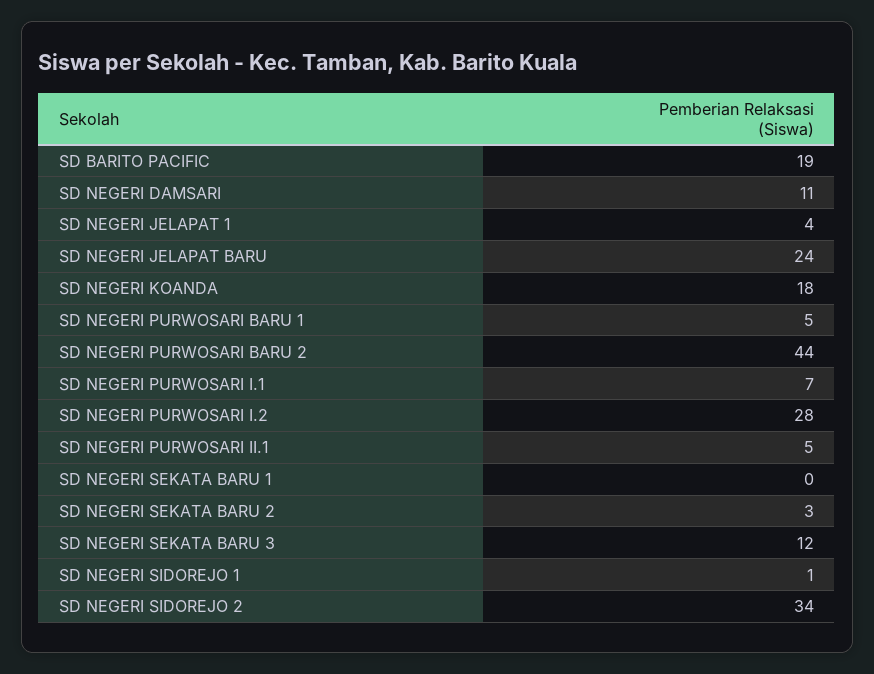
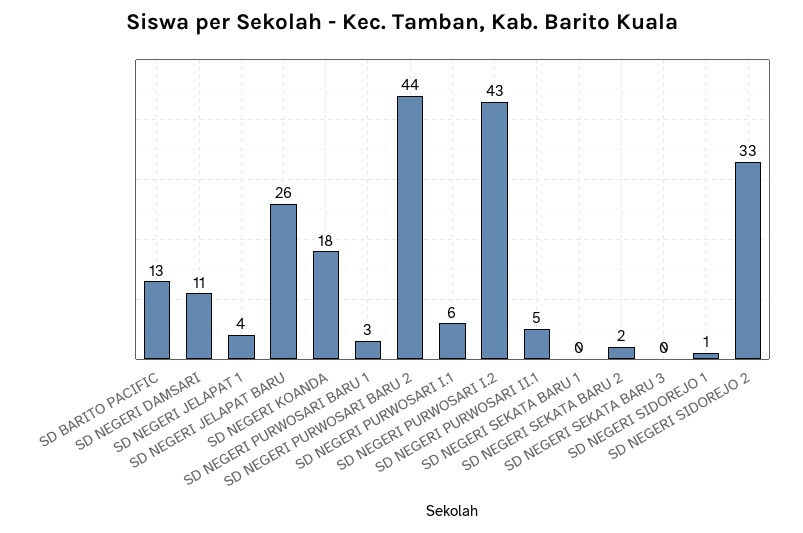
  {
-   "SD BARITO PACIFIC": 19,
+   "SD BARITO PACIFIC": 13,
    "SD NEGERI DAMSARI": 11,
    "SD NEGERI JELAPAT 1": 4,
-   "SD NEGERI JELAPAT BARU": 24,
+   "SD NEGERI JELAPAT BARU": 26,
    "SD NEGERI KOANDA": 18,
-   "SD NEGERI PURWOSARI BARU 1": 5,
+   "SD NEGERI PURWOSARI BARU 1": 3,
    "SD NEGERI PURWOSARI BARU 2": 44,
-   "SD NEGERI PURWOSARI I.1": 7,
+   "SD NEGERI PURWOSARI I.1": 6,
-   "SD NEGERI PURWOSARI I.2": 28,
+   "SD NEGERI PURWOSARI I.2": 43,
    "SD NEGERI PURWOSARI II.1": 5,
    "SD NEGERI SEKATA BARU 1": 0,
-   "SD NEGERI SEKATA BARU 2": 3,
+   "SD NEGERI SEKATA BARU 2": 2,
-   "SD NEGERI SEKATA BARU 3": 12,
+   "SD NEGERI SEKATA BARU 3": 0,
    "SD NEGERI SIDOREJO 1": 1,
-   "SD NEGERI SIDOREJO 2": 34
+   "SD NEGERI SIDOREJO 2": 33
  }

